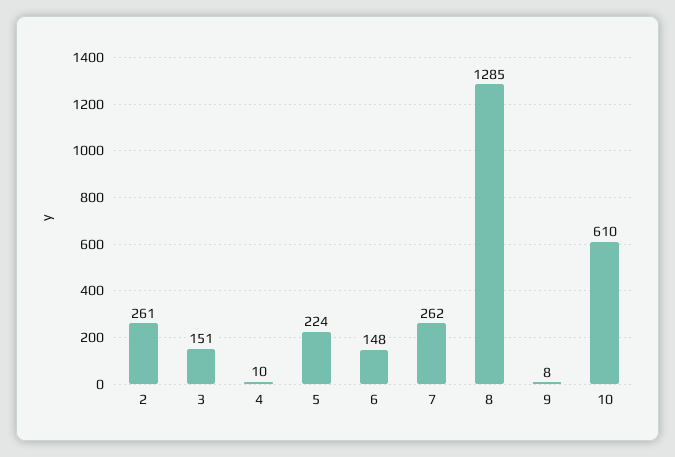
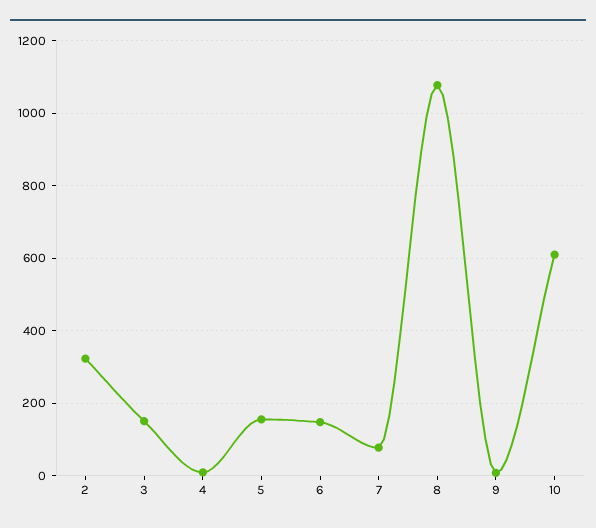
  {
-   "2": 261,
+   "2": 320,
    "3": 151,
    "4": 10,
-   "5": 224,
+   "5": 160,
    "6": 148,
-   "7": 262,
+   "7": 80,
-   "8": 1285,
+   "8": 1080,
    "9": 8,
    "10": 610
  }

